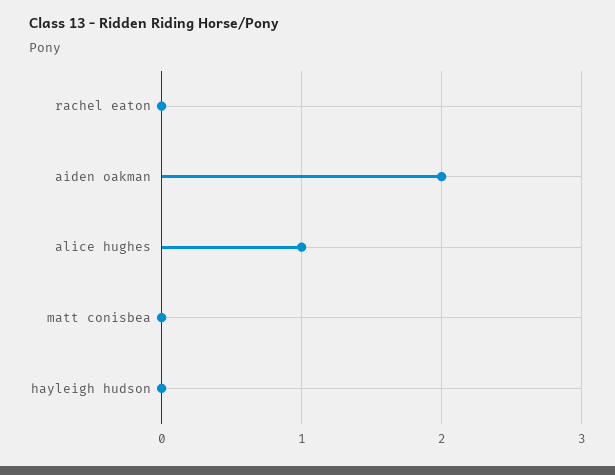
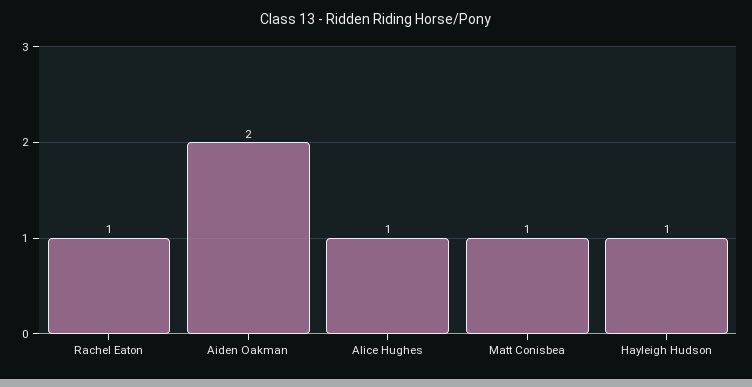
  {
-   "rachel eaton": 0,
+   "rachel eaton": 1,
    "aiden oakman": 2,
    "alice hughes": 1,
-   "matt conisbea": 0,
+   "matt conisbea": 1,
-   "hayleigh hudson": 0
+   "hayleigh hudson": 1
  }

